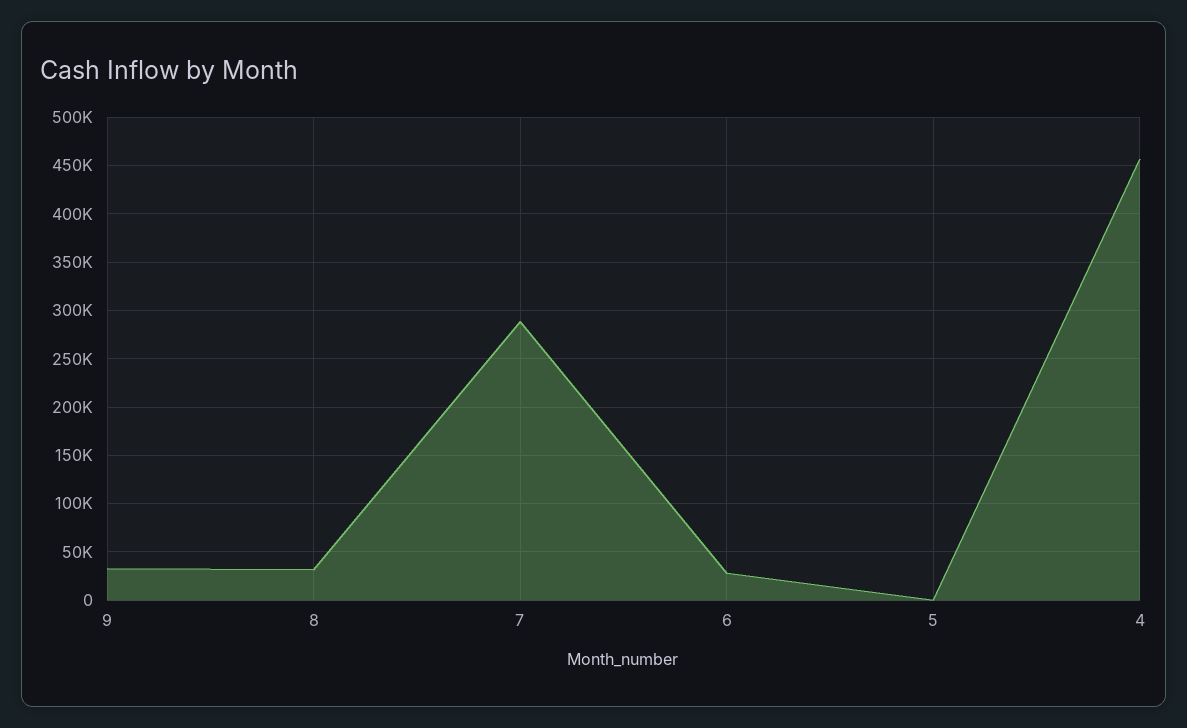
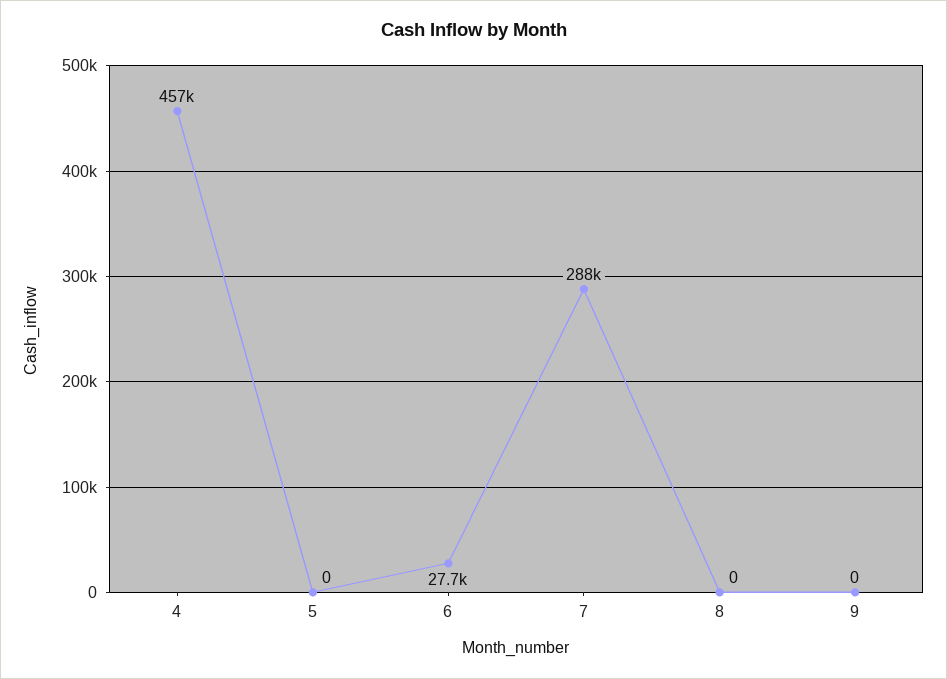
  {
-   "9": 30000,
+   "9": 0,
-   "8": 30000,
+   "8": 0,
    "7": 288000,
    "6": 27700,
    "5": 0,
    "4": 457000
  }

